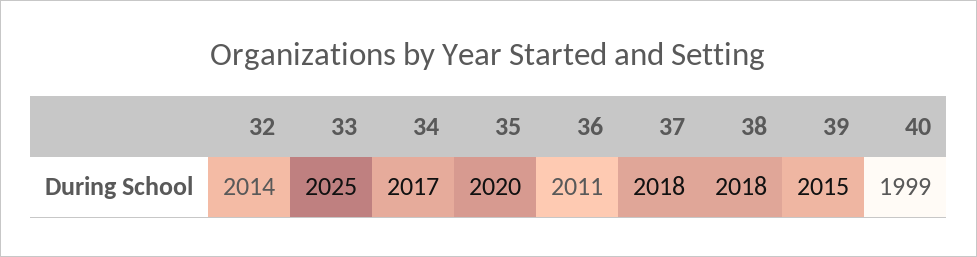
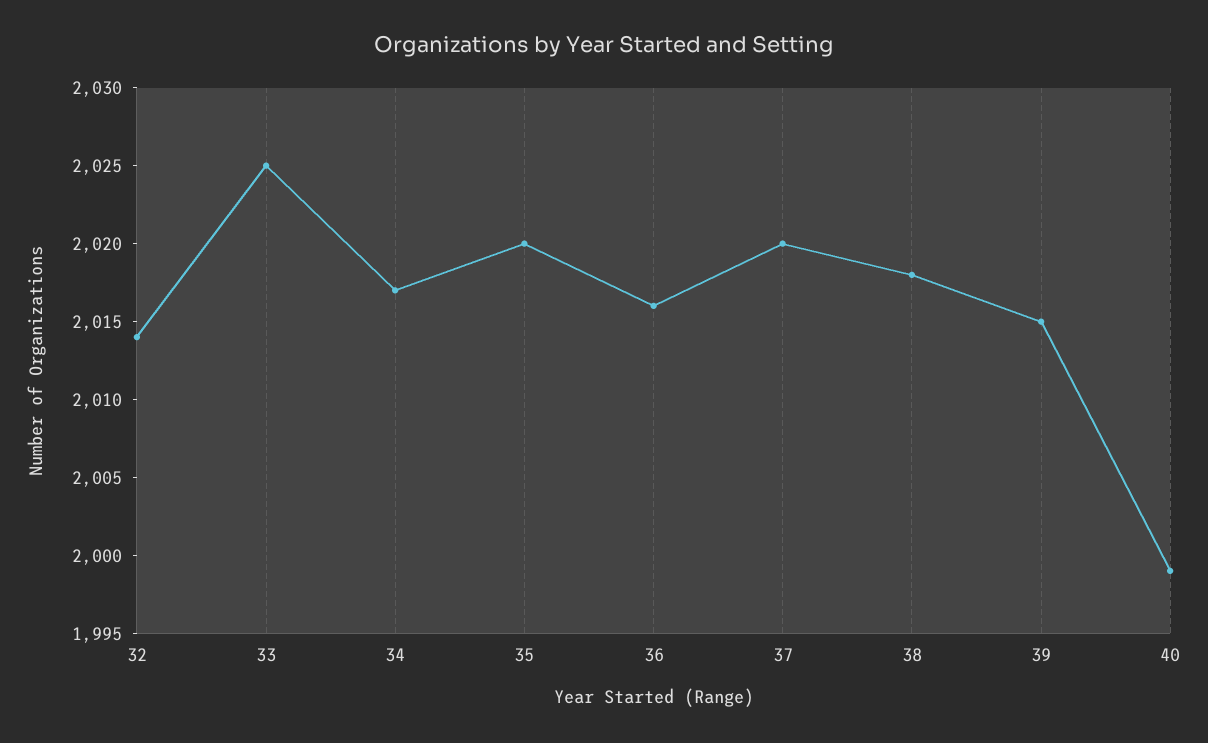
  {
    "32": 2014,
    "33": 2025,
    "34": 2017,
    "35": 2020,
-   "36": 2011,
+   "36": 2016,
-   "37": 2018,
+   "37": 2020,
    "38": 2018,
    "39": 2015,
    "40": 1999
  }

